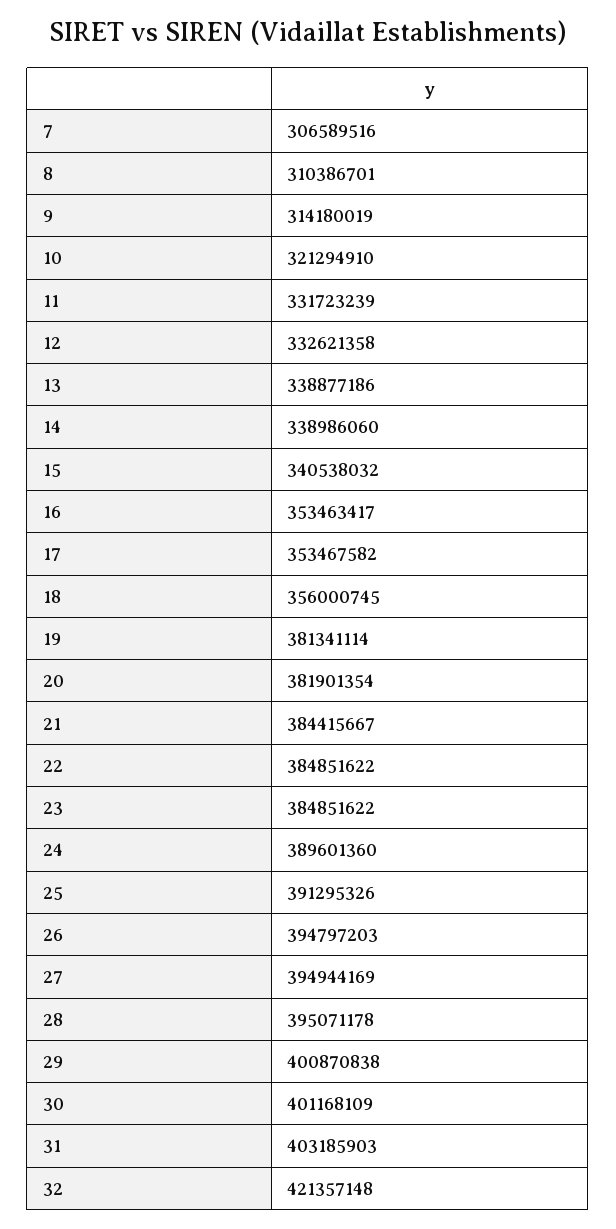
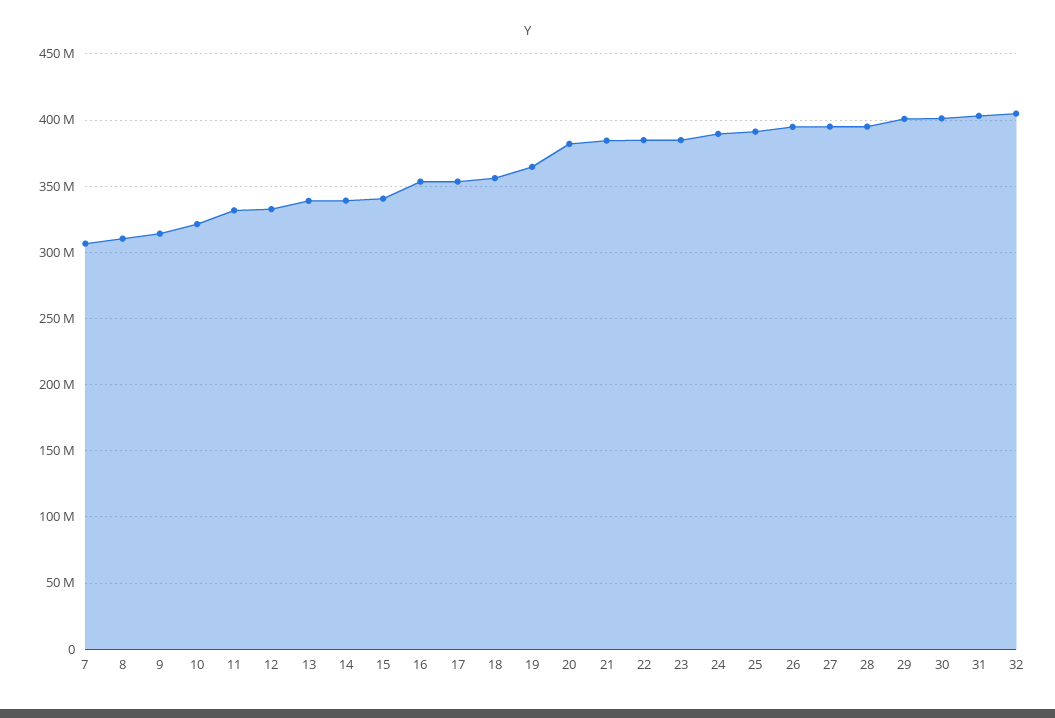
  {
    "7": 306589516,
    "8": 310386701,
    "9": 314180019,
    "10": 321294910,
    "11": 331723239,
    "12": 332621358,
    "13": 338877186,
    "14": 338986060,
    "15": 340538032,
    "16": 353463417,
    "17": 353467582,
    "18": 356000745,
-   "19": 381341114,
+   "19": 365000000,
    "20": 381901354,
    "21": 384415667,
    "22": 384851622,
    "23": 384851622,
    "24": 389601360,
    "25": 391295326,
    "26": 394797203,
    "27": 394944169,
    "28": 395071178,
    "29": 400870838,
    "30": 401168109,
    "31": 403185903,
-   "32": 421357148
+   "32": 405000000
  }

